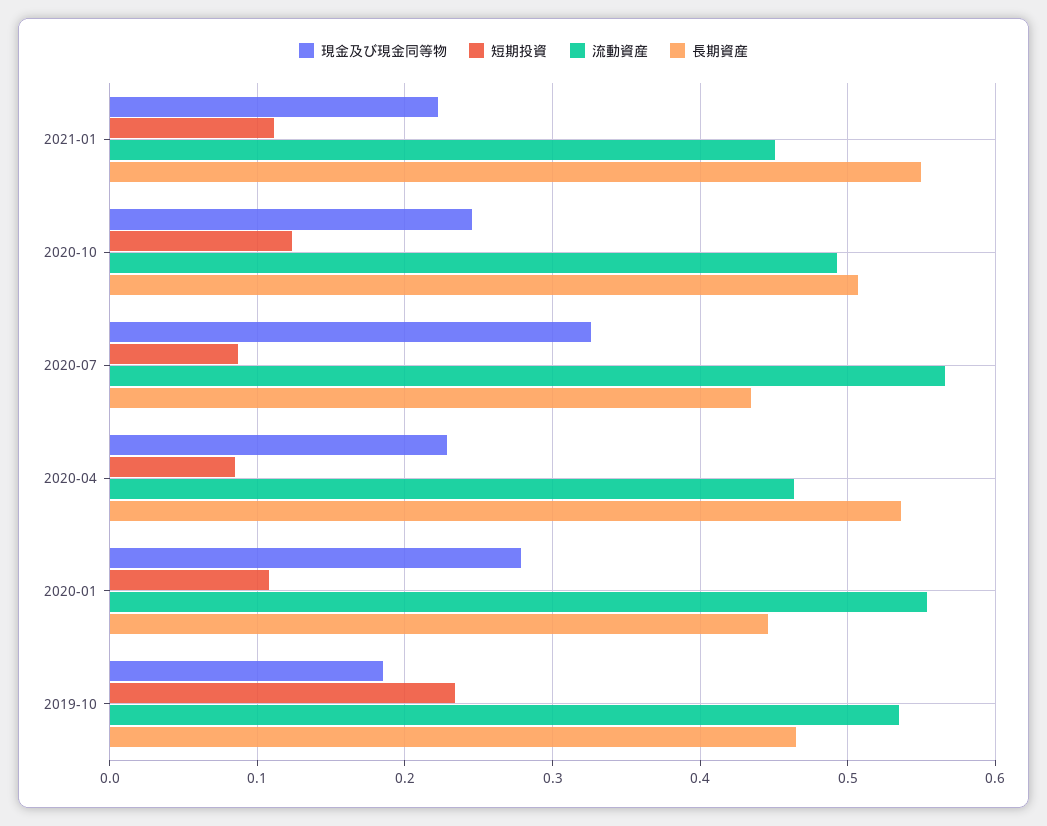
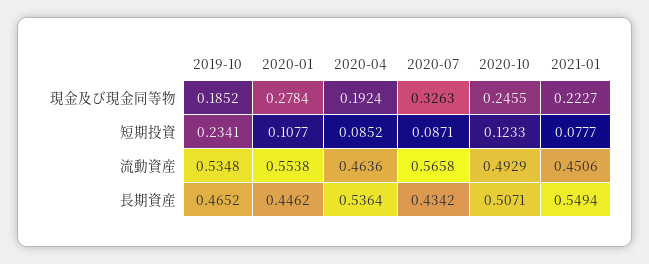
  {
    "現金及び現金同等物": {
      "2021-01": 0.2227,
      "2020-10": 0.2455,
      "2020-07": 0.3263,
-     "2020-04": 0.23,
+     "2020-04": 0.1924,
      "2020-01": 0.2784,
      "2019-10": 0.1852
    },
    "短期投資": {
-     "2021-01": 0.11,
+     "2021-01": 0.0777,
      "2020-10": 0.1233,
      "2020-07": 0.0871,
      "2020-04": 0.0852,
      "2020-01": 0.1077,
      "2019-10": 0.2341
    },
    "流動資産": {
      "2021-01": 0.4506,
      "2020-10": 0.4929,
      "2020-07": 0.5658,
      "2020-04": 0.4636,
      "2020-01": 0.5538,
      "2019-10": 0.5348
    },
    "長期資産": {
      "2021-01": 0.5494,
      "2020-10": 0.5071,
      "2020-07": 0.4342,
      "2020-04": 0.5364,
      "2020-01": 0.4462,
      "2019-10": 0.4652
    }
  }

